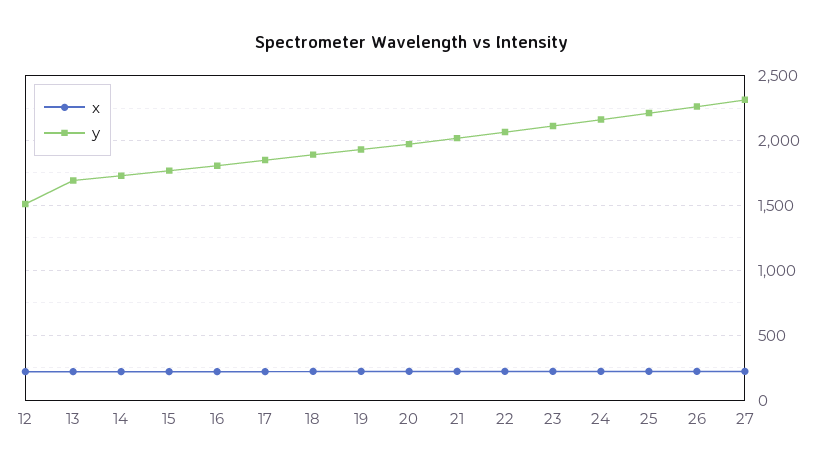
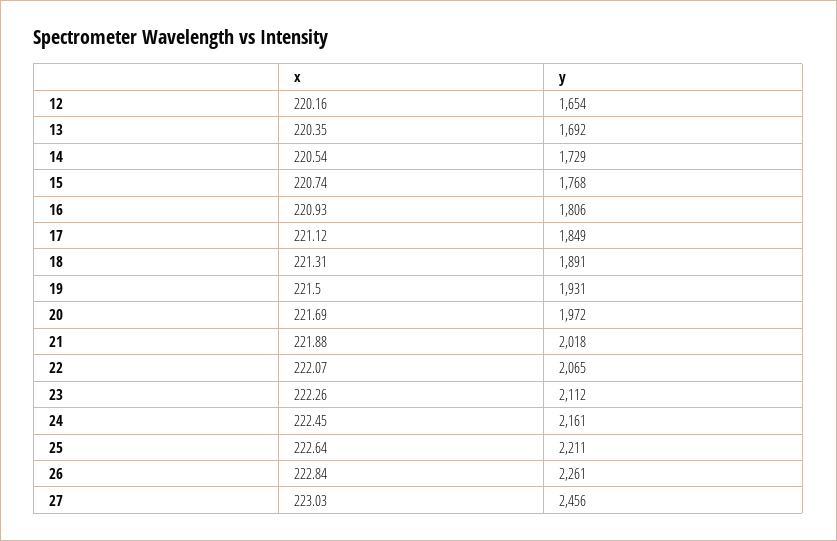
  {
    "x": {
      "12": 220.16,
      "13": 220.35,
      "14": 220.54,
      "15": 220.74,
      "16": 220.93,
      "17": 221.12,
      "18": 221.31,
      "19": 221.5,
      "20": 221.69,
      "21": 221.88,
      "22": 222.07,
      "23": 222.26,
      "24": 222.45,
      "25": 222.64,
      "26": 222.84,
      "27": 223.03
    },
    "y": {
-     "12": 1500,
+     "12": 1654,
      "13": 1692,
      "14": 1729,
      "15": 1768,
      "16": 1806,
      "17": 1849,
      "18": 1891,
      "19": 1931,
      "20": 1972,
      "21": 2018,
      "22": 2065,
      "23": 2112,
      "24": 2161,
      "25": 2211,
      "26": 2261,
-     "27": 2300
+     "27": 2456
    }
  }

